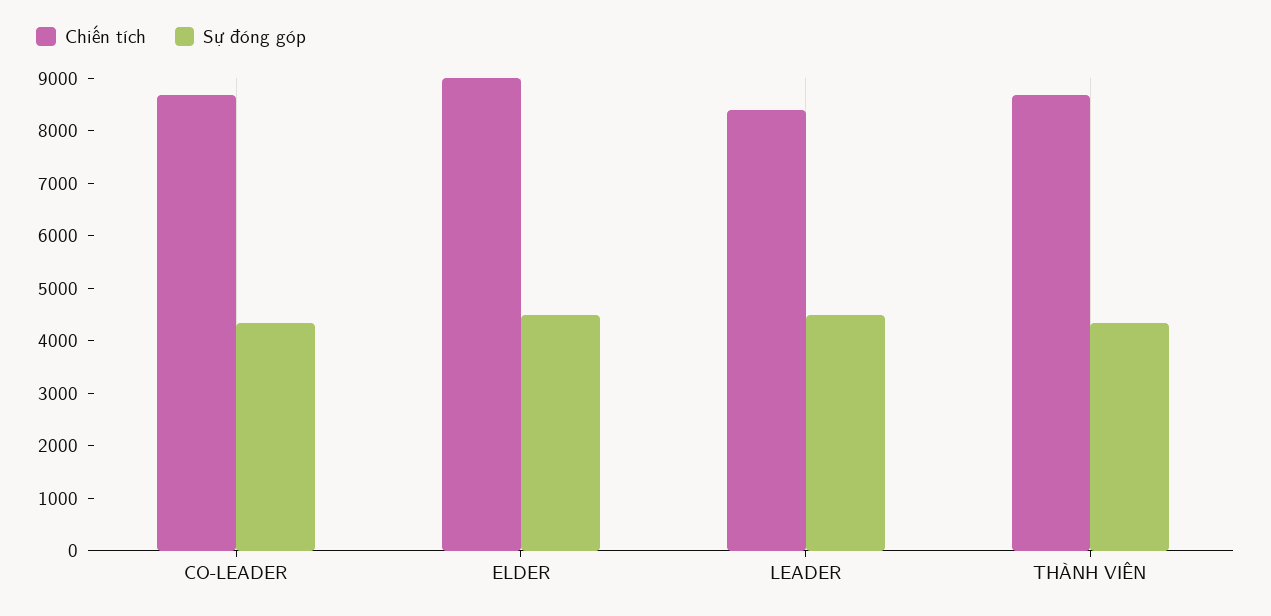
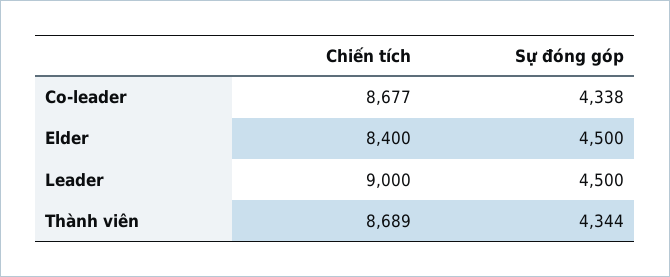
  {
    "Chiến tích": {
      "CO-LEADER": 8677,
-     "ELDER": 9000,
+     "ELDER": 8400,
-     "LEADER": 8400,
+     "LEADER": 9000,
      "THÀNH VIÊN": 8689
    },
    "Sự đóng góp": {
      "CO-LEADER": 4338,
      "ELDER": 4500,
      "LEADER": 4500,
      "THÀNH VIÊN": 4344
    }
  }

